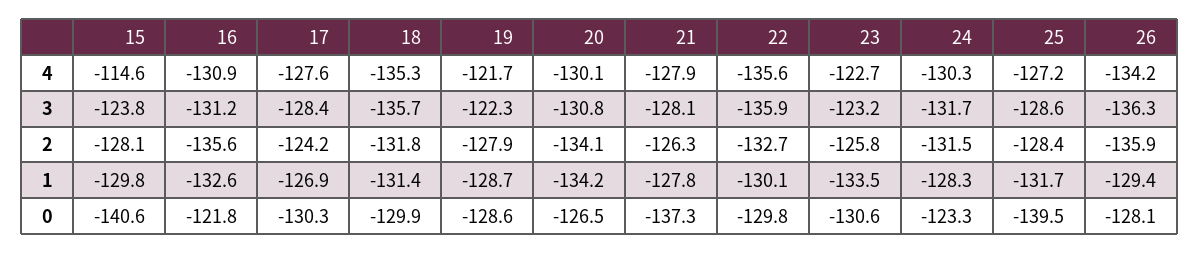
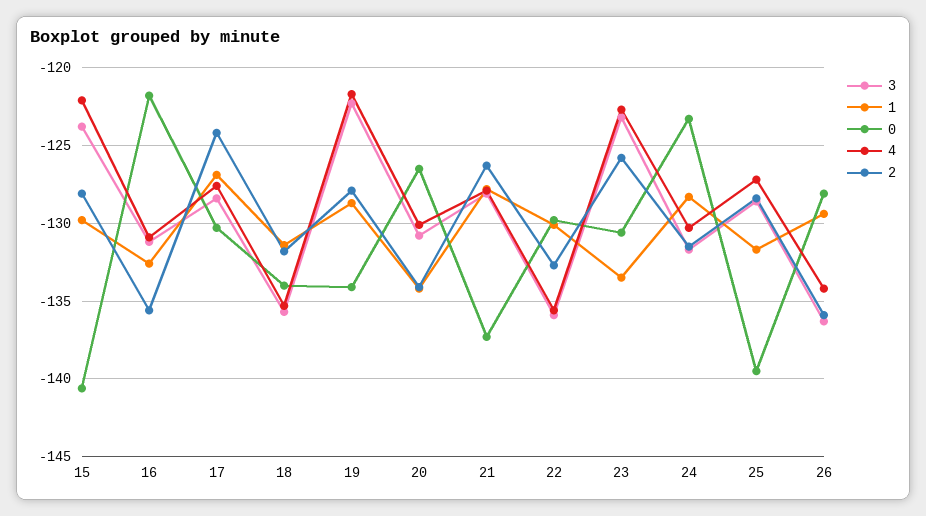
  {
    "4": {
-     "15": -114.6,
+     "15": -122,
      "16": -130.9,
      "17": -127.6,
      "18": -135.3,
      "19": -121.7,
      "20": -130.1,
      "21": -127.9,
      "22": -135.6,
      "23": -122.7,
      "24": -130.3,
      "25": -127.2,
      "26": -134.2
    },
    "3": {
      "15": -123.8,
      "16": -131.2,
      "17": -128.4,
      "18": -135.7,
      "19": -122.3,
      "20": -130.8,
      "21": -128.1,
      "22": -135.9,
      "23": -123.2,
      "24": -131.7,
      "25": -128.6,
      "26": -136.3
    },
    "2": {
      "15": -128.1,
      "16": -135.6,
      "17": -124.2,
      "18": -131.8,
      "19": -127.9,
      "20": -134.1,
      "21": -126.3,
      "22": -132.7,
      "23": -125.8,
      "24": -131.5,
      "25": -128.4,
      "26": -135.9
    },
    "1": {
      "15": -129.8,
      "16": -132.6,
      "17": -126.9,
      "18": -131.4,
      "19": -128.7,
      "20": -134.2,
      "21": -127.8,
      "22": -130.1,
      "23": -133.5,
      "24": -128.3,
      "25": -131.7,
      "26": -129.4
    },
    "0": {
      "15": -140.6,
      "16": -121.8,
      "17": -130.3,
-     "18": -129.9,
+     "18": -134,
-     "19": -128.6,
+     "19": -134,
      "20": -126.5,
      "21": -137.3,
      "22": -129.8,
      "23": -130.6,
      "24": -123.3,
      "25": -139.5,
      "26": -128.1
    }
  }

